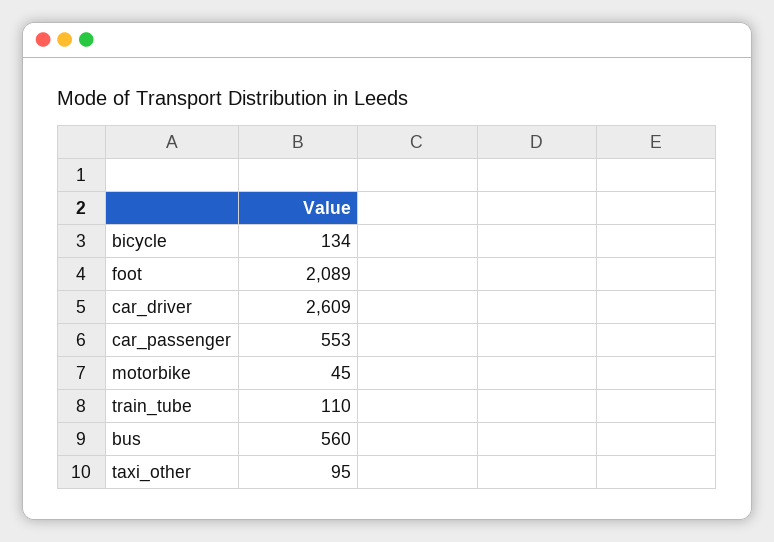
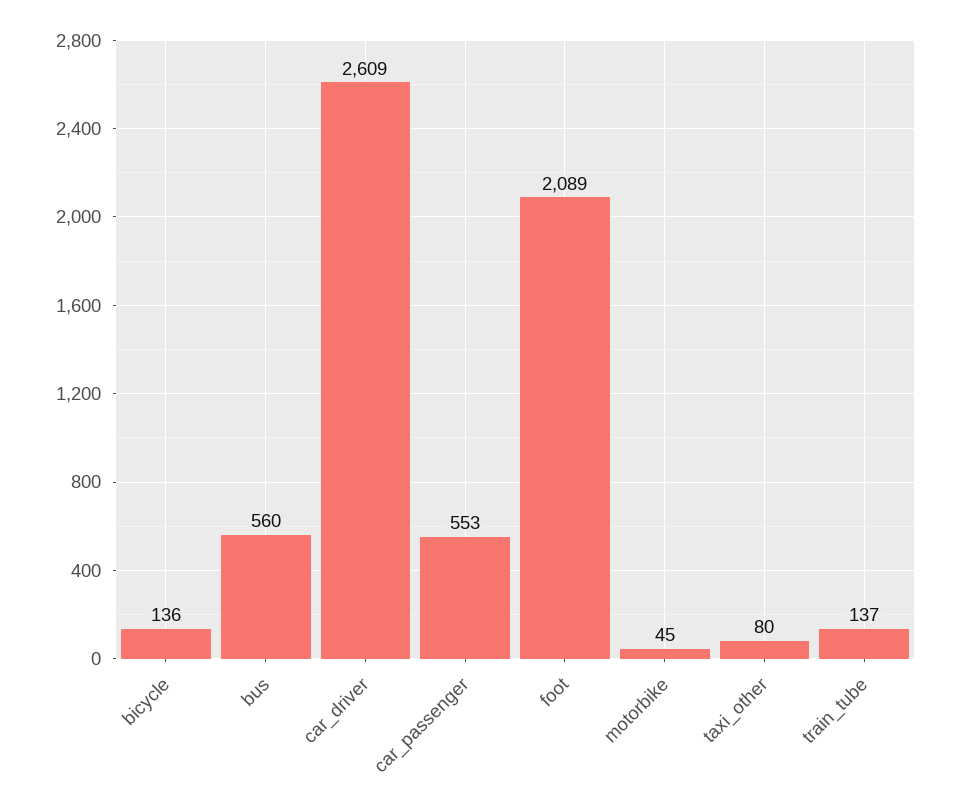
  {
-   "bicycle": 134,
+   "bicycle": 136,
    "foot": 2089,
    "car_driver": 2609,
    "car_passenger": 553,
    "motorbike": 45,
-   "train_tube": 110,
+   "train_tube": 137,
    "bus": 560,
-   "taxi_other": 95
+   "taxi_other": 80
  }

